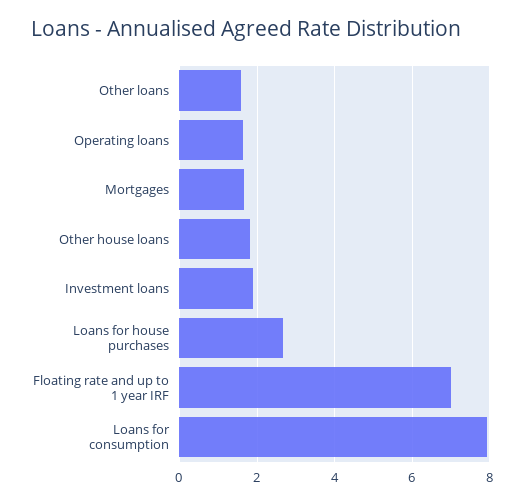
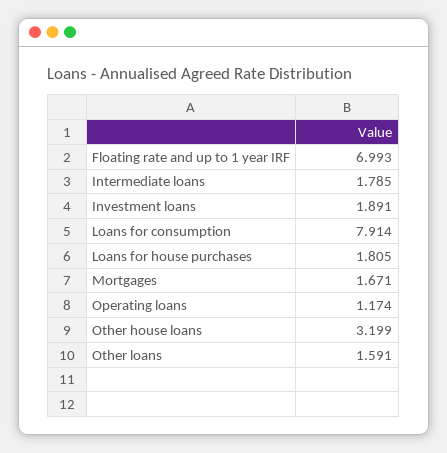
  {
    "Other loans": 1.591,
-   "Operating loans": 1.6,
+   "Operating loans": 1.174,
    "Mortgages": 1.671,
-   "Other house loans": 1.8,
+   "Other house loans": 3.199,
    "Investment loans": 1.891,
-   "Loans for house purchases": 2.6,
+   "Loans for house purchases": 1.805,
    "Floating rate and up to 1 year IRF": 6.993,
-   "Loans for consumption": 7.914
+   "Loans for consumption": 7.914,
+   "Intermediate loans": 1.785
  }

